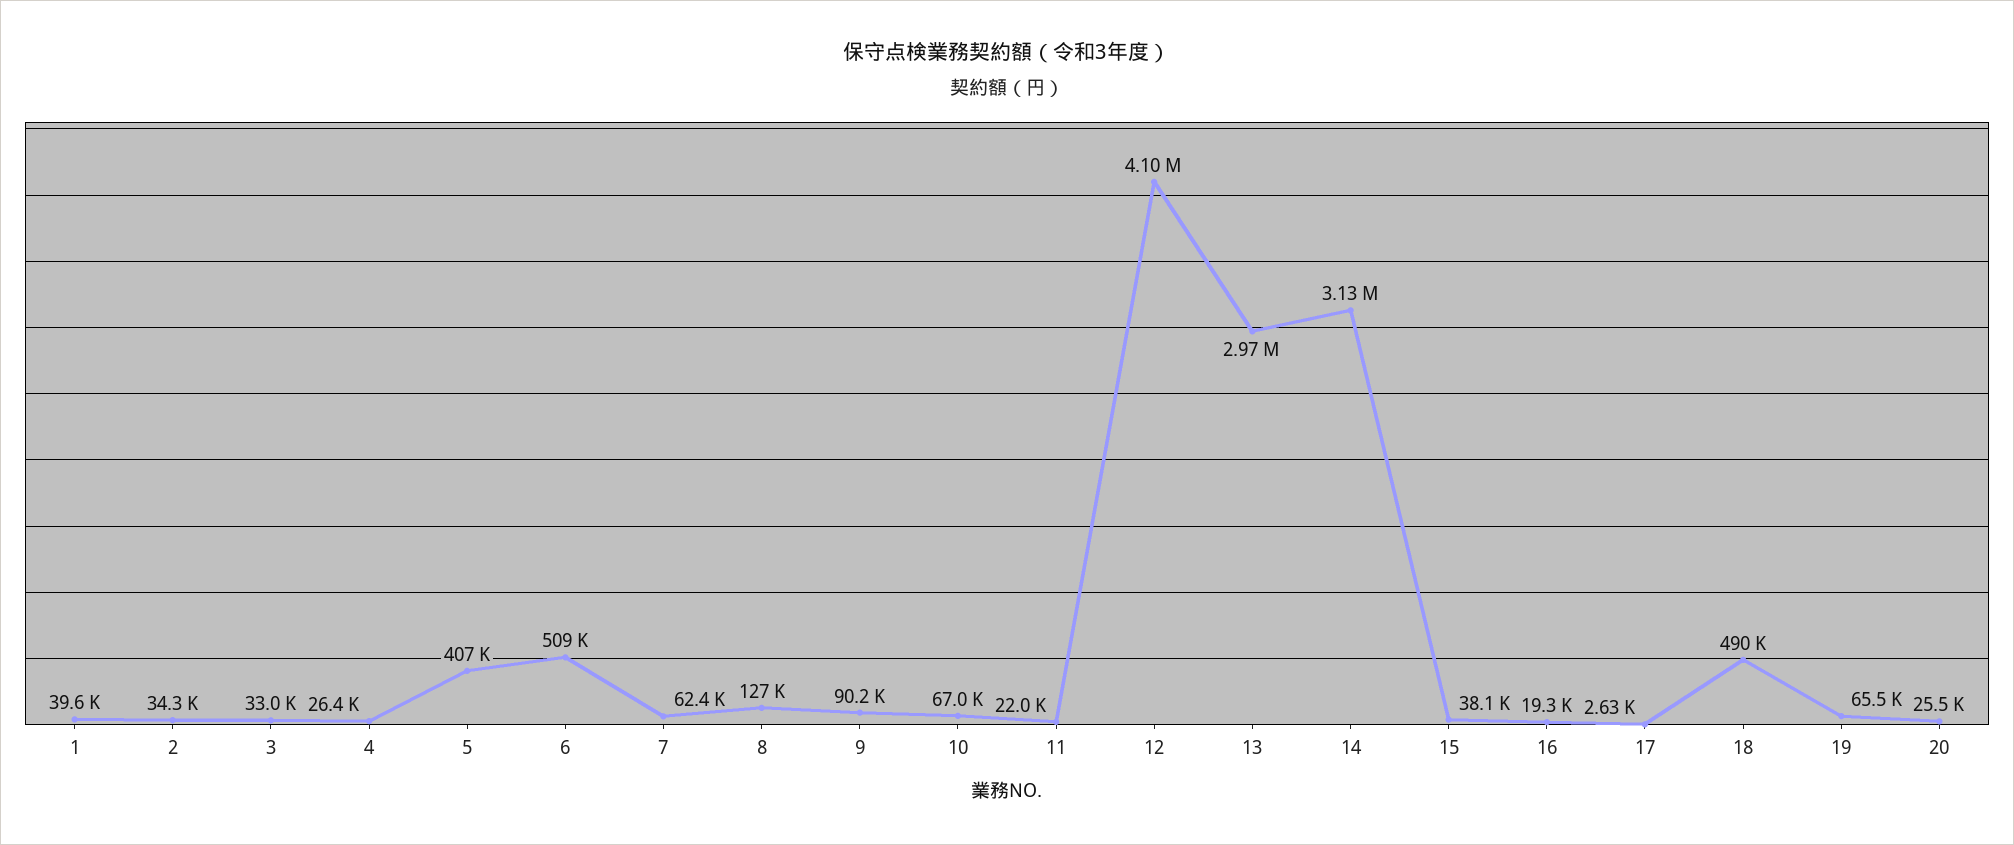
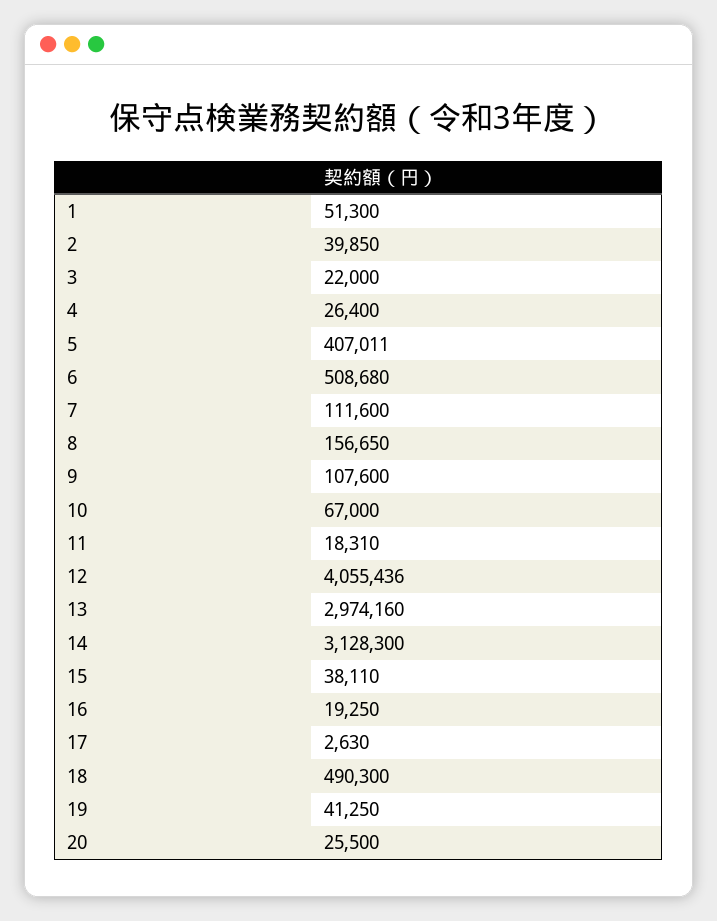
  {
-   "1": 39600,
+   "1": 51300,
-   "2": 34300,
+   "2": 39850,
-   "3": 33000,
+   "3": 22000,
    "4": 26400,
    "5": 407011,
    "6": 508680,
-   "7": 62400,
+   "7": 111600,
-   "8": 127000,
+   "8": 156650,
-   "9": 90200,
+   "9": 107600,
    "10": 67000,
-   "11": 22000,
+   "11": 18310,
-   "12": 4100000,
+   "12": 4055436,
    "13": 2974160,
    "14": 3128300,
    "15": 38110,
    "16": 19250,
    "17": 2630,
    "18": 490300,
-   "19": 65500,
+   "19": 41250,
    "20": 25500
  }

